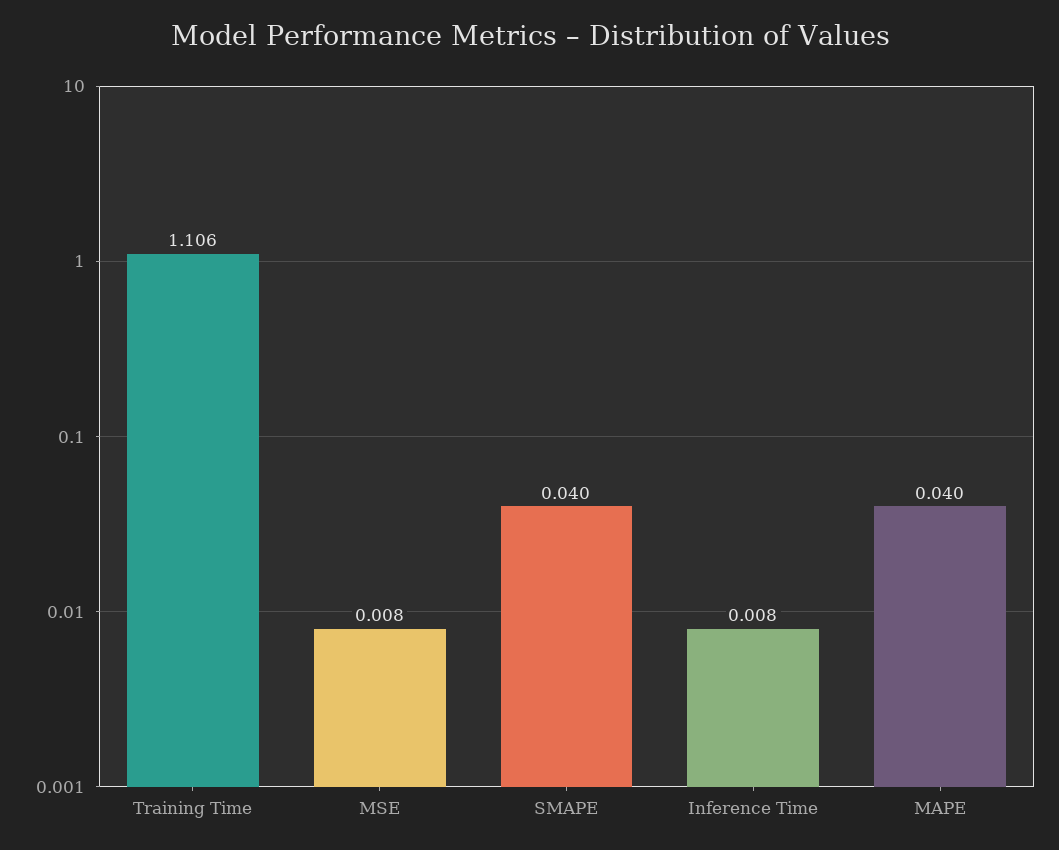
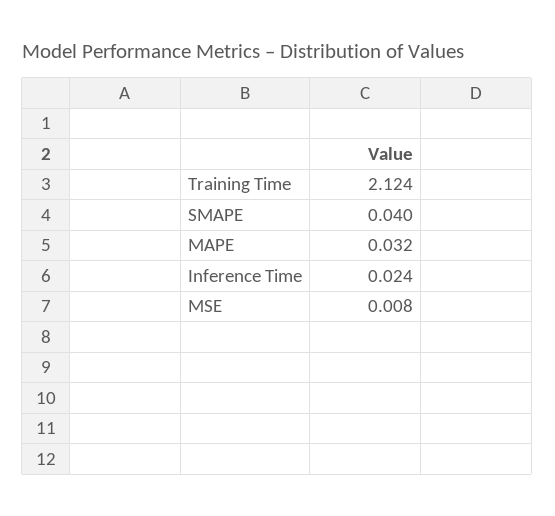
  {
-   "Training Time": 1.106,
+   "Training Time": 2.124,
    "MSE": 0.008,
    "SMAPE": 0.04,
-   "Inference Time": 0.008,
+   "Inference Time": 0.024,
-   "MAPE": 0.04
+   "MAPE": 0.032
  }

